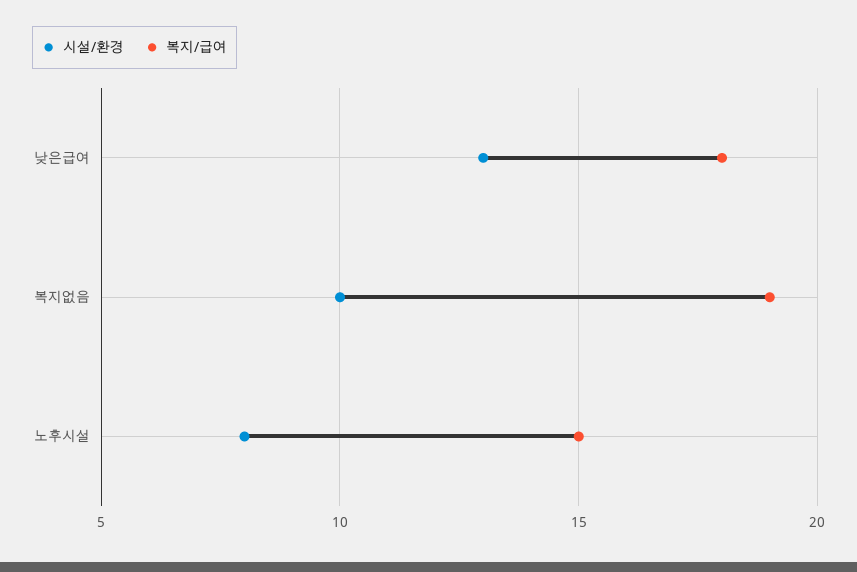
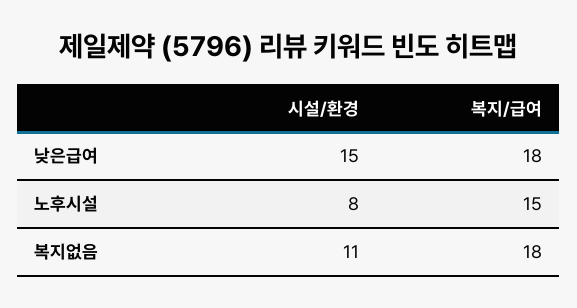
  {
    "시설/환경": {
-     "낮은급여": 13,
+     "낮은급여": 15,
-     "복지없음": 10,
+     "복지없음": 11,
      "노후시설": 8
    },
    "복지/급여": {
      "낮은급여": 18,
-     "복지없음": 19,
+     "복지없음": 18,
      "노후시설": 15
    }
  }

